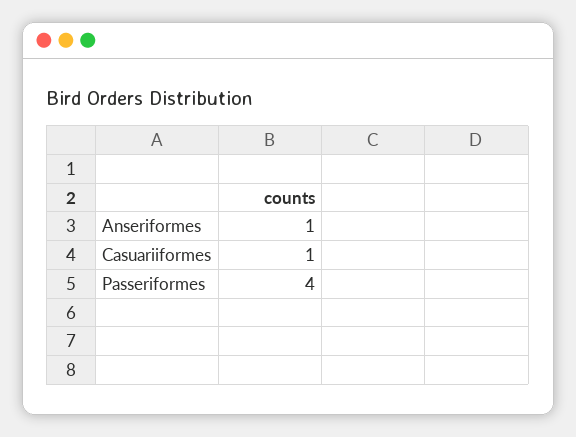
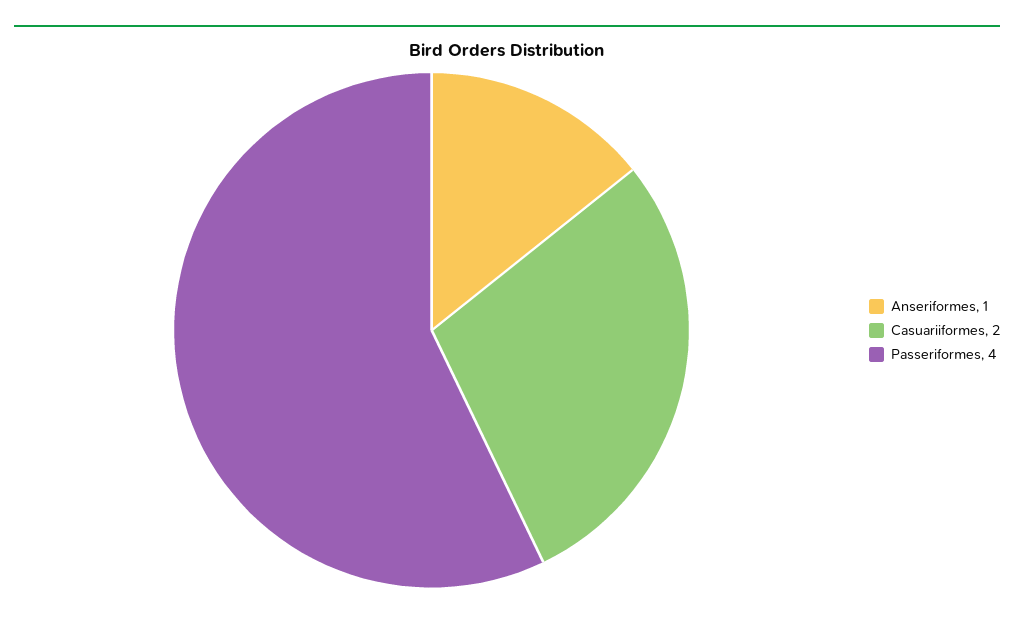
  {
    "Anseriformes": 1,
-   "Casuariiformes": 1,
+   "Casuariiformes": 2,
    "Passeriformes": 4
  }

